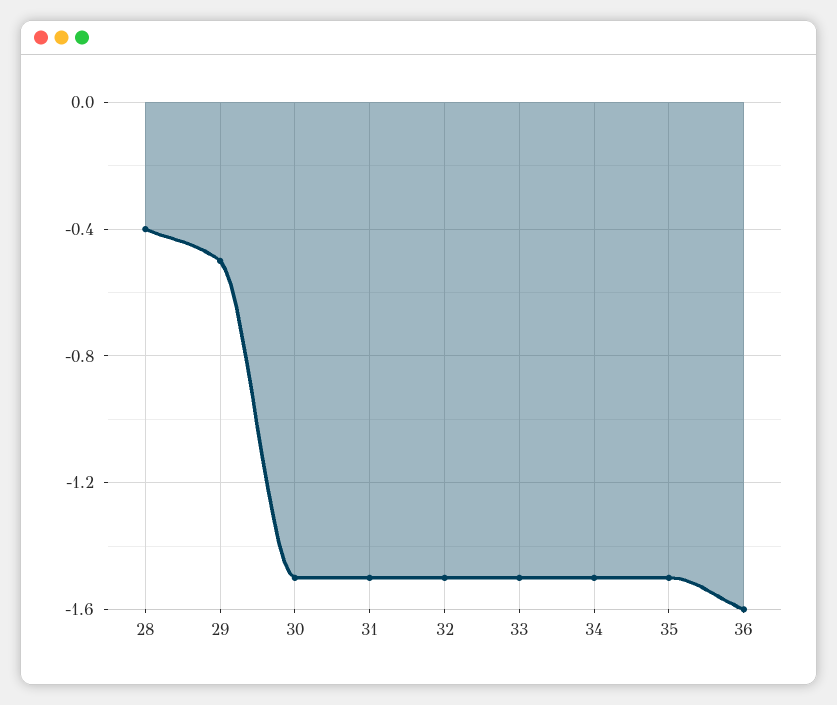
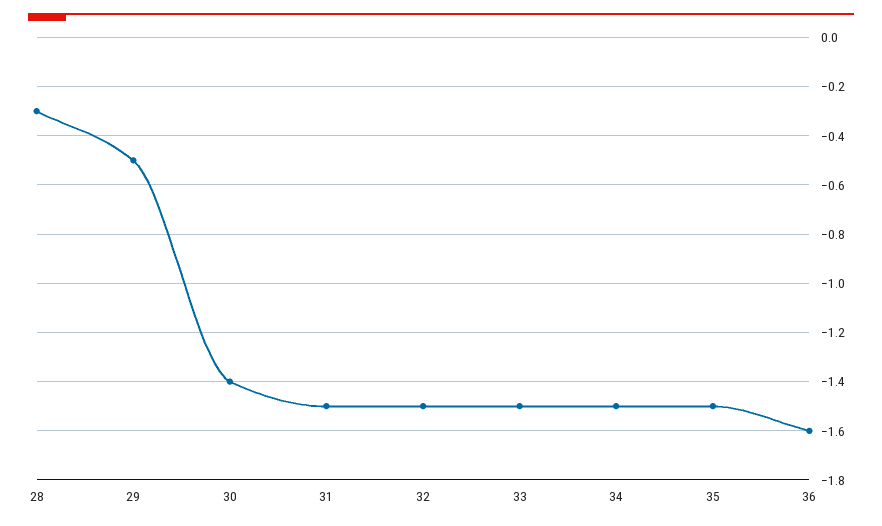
  {
-   "28": -0.4,
+   "28": -0.3,
    "29": -0.5,
-   "30": -1.5,
+   "30": -1.4,
    "31": -1.5,
    "32": -1.5,
    "33": -1.5,
    "34": -1.5,
    "35": -1.5,
    "36": -1.6
  }

